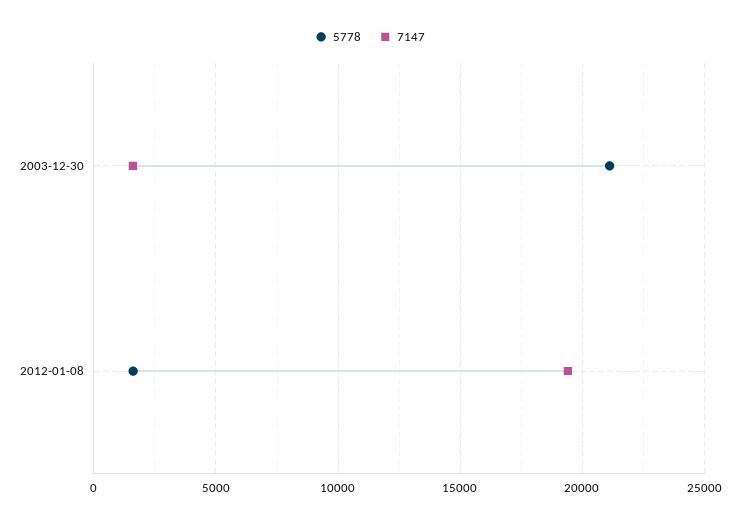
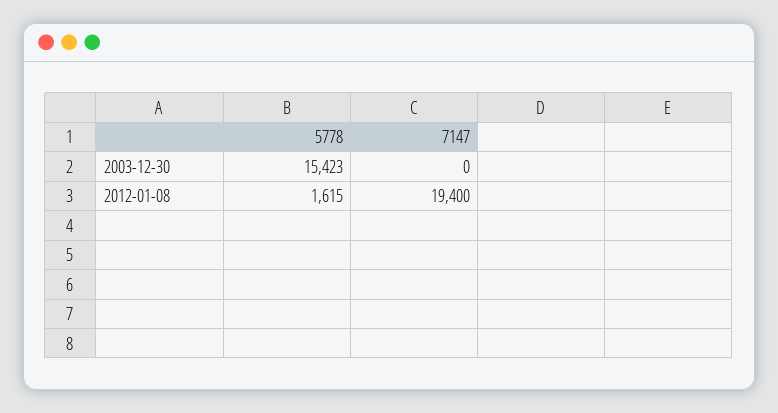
  {
    "5778": {
-     "2003-12-30": 21000,
+     "2003-12-30": 15423,
      "2012-01-08": 1615
    },
    "7147": {
-     "2003-12-30": 1500,
+     "2003-12-30": 0,
      "2012-01-08": 19400
    }
  }

